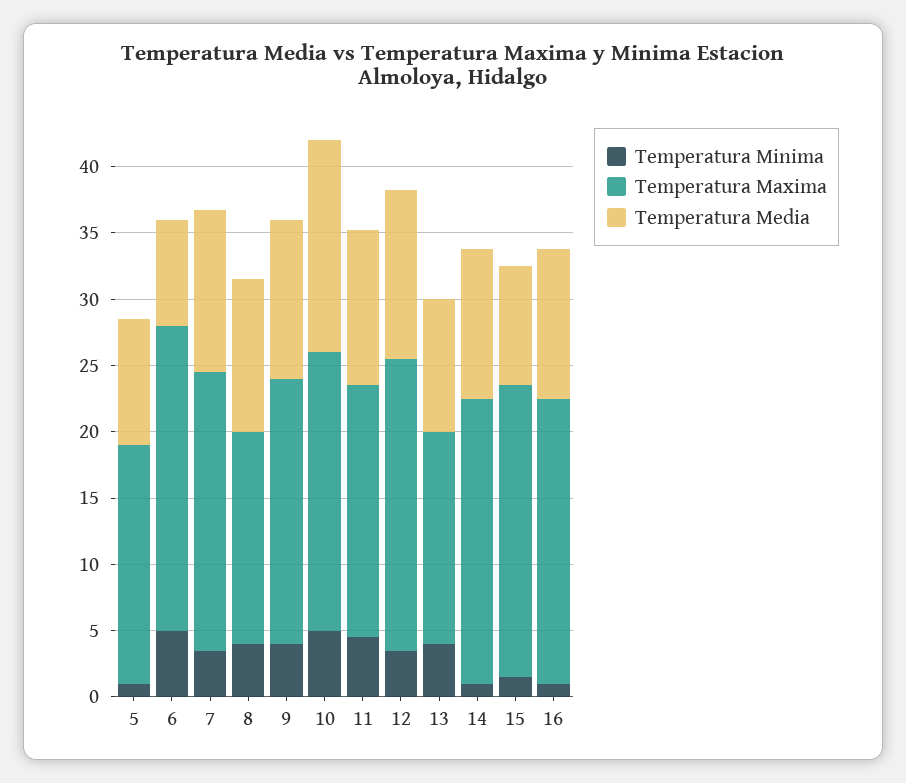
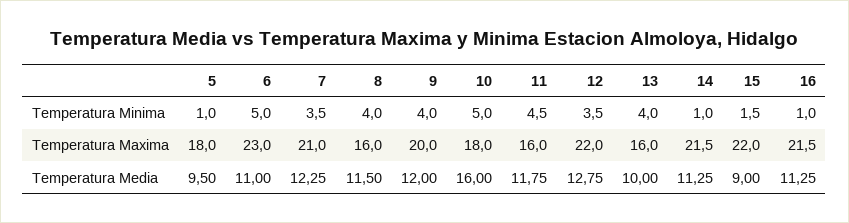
  {
    "Temperatura Minima": {
      "5": 1,
      "6": 5,
      "7": 3.5,
      "8": 4,
      "9": 4,
      "10": 5,
      "11": 4.5,
      "12": 3.5,
      "13": 4,
      "14": 1,
      "15": 1.5,
      "16": 1
    },
    "Temperatura Maxima": {
      "5": 18,
      "6": 23,
      "7": 21,
      "8": 16,
      "9": 20,
-     "10": 21,
+     "10": 18,
-     "11": 19,
+     "11": 16,
      "12": 22,
      "13": 16,
      "14": 21.5,
      "15": 22,
      "16": 21.5
    },
    "Temperatura Media": {
      "5": 9.5,
-     "6": 8,
+     "6": 11,
      "7": 12.25,
      "8": 11.5,
      "9": 12,
      "10": 16,
      "11": 11.75,
      "12": 12.75,
      "13": 10,
      "14": 11.25,
      "15": 9,
      "16": 11.25
    }
  }

